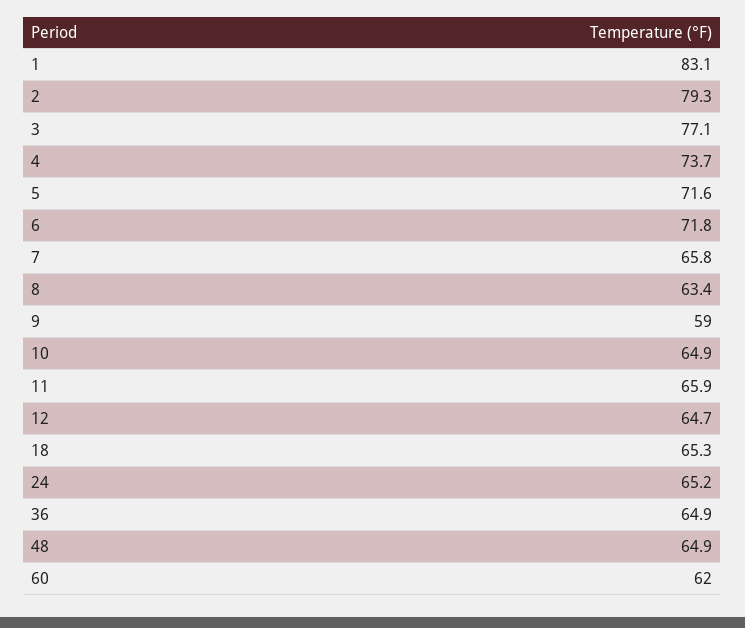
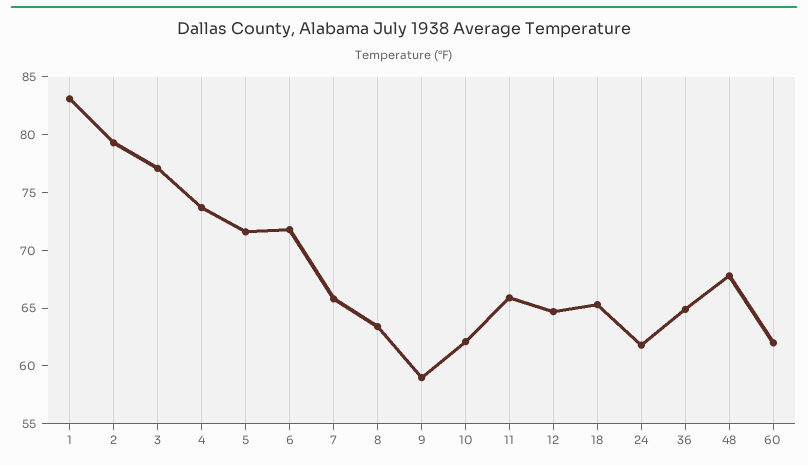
  {
    "1": 83.1,
    "2": 79.3,
    "3": 77.1,
    "4": 73.7,
    "5": 71.6,
    "6": 71.8,
    "7": 65.8,
    "8": 63.4,
    "9": 59,
-   "10": 64.9,
+   "10": 62,
    "11": 65.9,
    "12": 64.7,
    "18": 65.3,
-   "24": 65.2,
+   "24": 62,
    "36": 64.9,
-   "48": 64.9,
+   "48": 68,
    "60": 62
  }

